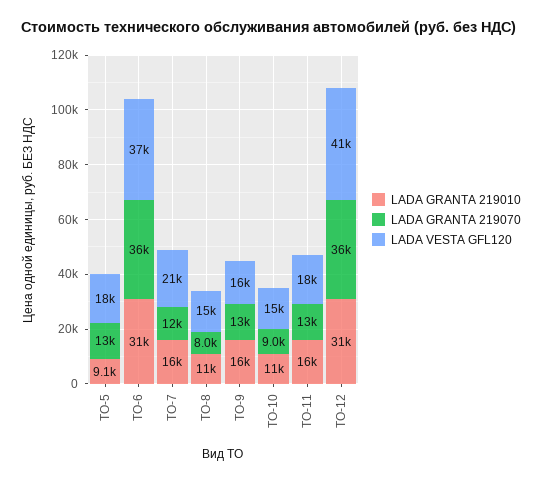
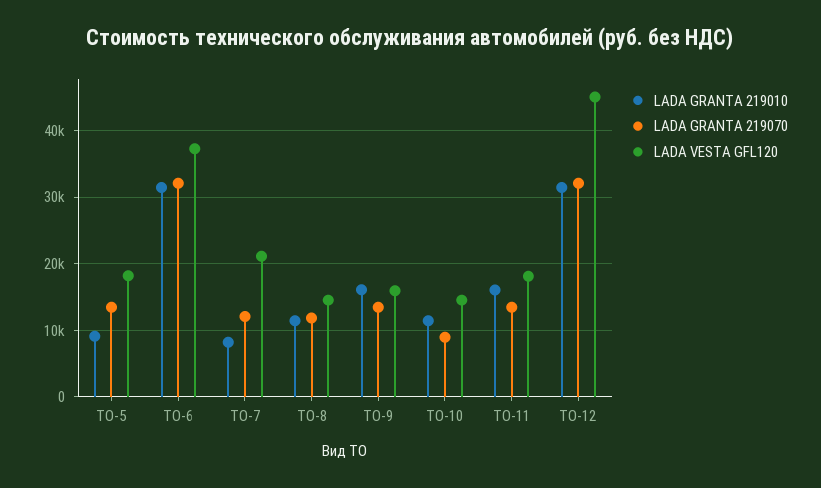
  {
    "LADA GRANTA 219010": {
      "ТО-5": 9100,
      "ТО-6": 31000,
-     "ТО-7": 16000,
+     "ТО-7": 8000,
      "ТО-8": 11000,
      "ТО-9": 16000,
      "ТО-10": 11000,
      "ТО-11": 16000,
      "ТО-12": 31000
    },
    "LADA GRANTA 219070": {
      "ТО-5": 13000,
-     "ТО-6": 36000,
+     "ТО-6": 32000,
      "ТО-7": 12000,
-     "ТО-8": 8000,
+     "ТО-8": 12000,
      "ТО-9": 13000,
      "ТО-10": 9000,
      "ТО-11": 13000,
-     "ТО-12": 36000
+     "ТО-12": 32000
    },
    "LADA VESTA GFL120": {
      "ТО-5": 18000,
      "ТО-6": 37000,
      "ТО-7": 21000,
      "ТО-8": 15000,
      "ТО-9": 16000,
      "ТО-10": 15000,
      "ТО-11": 18000,
-     "ТО-12": 41000
+     "ТО-12": 45000
    }
  }

